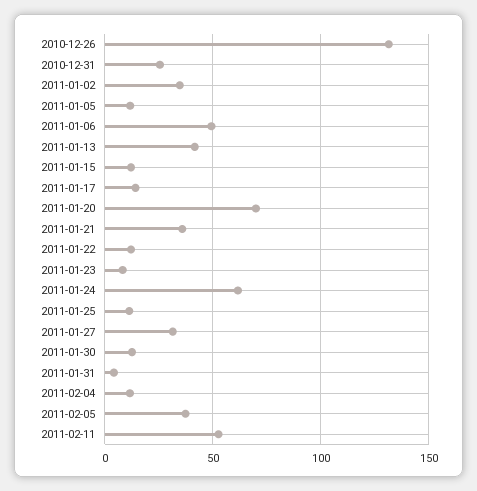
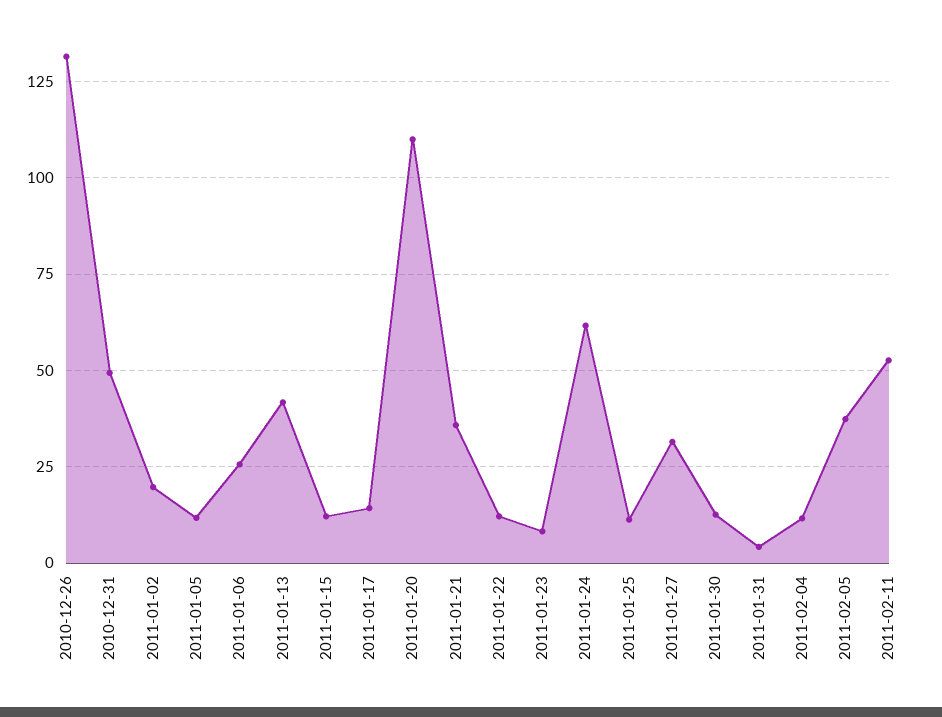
  {
    "2010-12-26": 132.5,
-   "2010-12-31": 25,
+   "2010-12-31": 50,
-   "2011-01-02": 35,
+   "2011-01-02": 20,
    "2011-01-05": 12.5,
-   "2011-01-06": 50,
+   "2011-01-06": 25,
    "2011-01-13": 42.5,
    "2011-01-15": 12.5,
    "2011-01-17": 15,
-   "2011-01-20": 70,
+   "2011-01-20": 110,
    "2011-01-21": 35,
    "2011-01-22": 12.5,
    "2011-01-23": 7.5,
    "2011-01-24": 62.5,
    "2011-01-25": 12.5,
    "2011-01-27": 32.5,
    "2011-01-30": 12.5,
    "2011-01-31": 5,
    "2011-02-04": 12.5,
    "2011-02-05": 37.5,
    "2011-02-11": 52.5
  }

